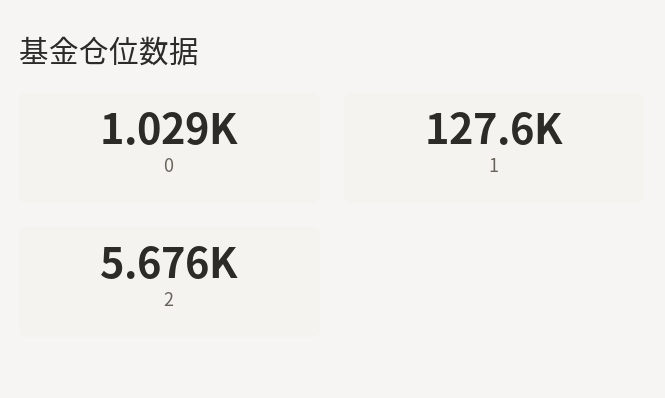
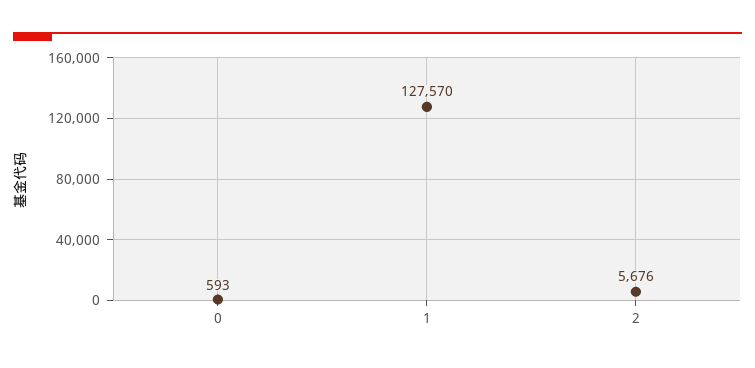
  {
-   "0": 1029,
+   "0": 593,
    "1": 127570,
    "2": 5676
  }

